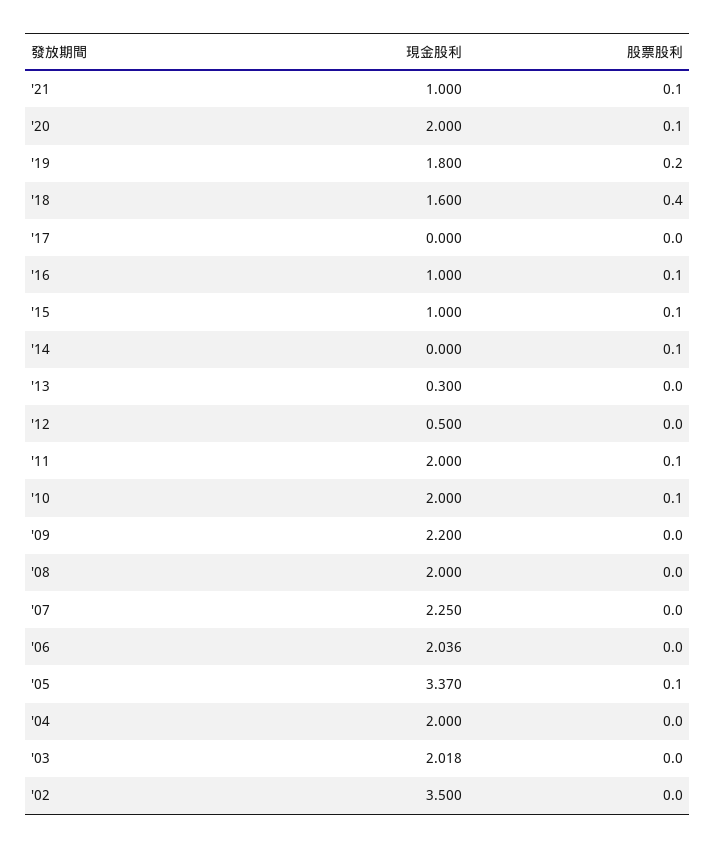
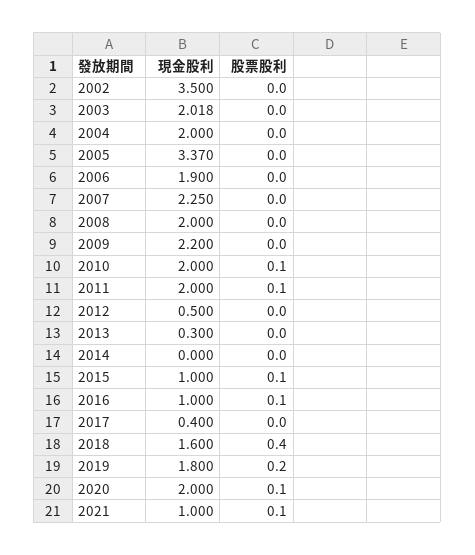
  {
    "現金股利": {
      "'21": 1,
      "'20": 2,
      "'19": 1.8,
      "'18": 1.6,
-     "'17": 0,
+     "'17": 0.4,
      "'16": 1,
      "'15": 1,
      "'14": 0,
      "'13": 0.3,
      "'12": 0.5,
      "'11": 2,
      "'10": 2,
      "'09": 2.2,
      "'08": 2,
      "'07": 2.25,
-     "'06": 2.036,
+     "'06": 1.9,
      "'05": 3.37,
      "'04": 2,
      "'03": 2.018,
      "'02": 3.5
    },
    "股票股利": {
      "'21": 0.1,
      "'20": 0.1,
      "'19": 0.2,
      "'18": 0.4,
      "'17": 0,
      "'16": 0.1,
      "'15": 0.1,
-     "'14": 0.1,
+     "'14": 0,
      "'13": 0,
      "'12": 0,
      "'11": 0.1,
      "'10": 0.1,
      "'09": 0,
      "'08": 0,
      "'07": 0,
      "'06": 0,
-     "'05": 0.1,
+     "'05": 0,
      "'04": 0,
      "'03": 0,
      "'02": 0
    }
  }

